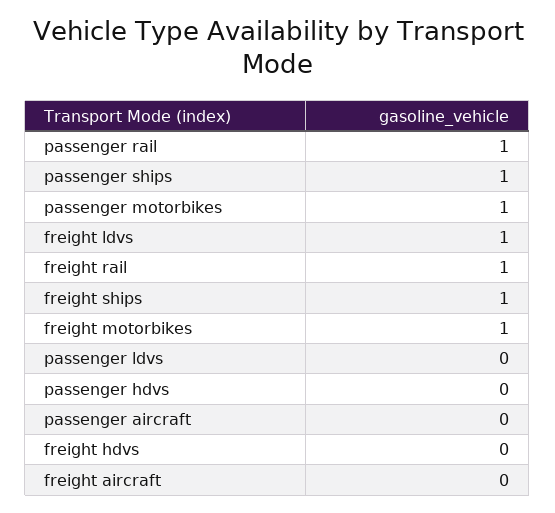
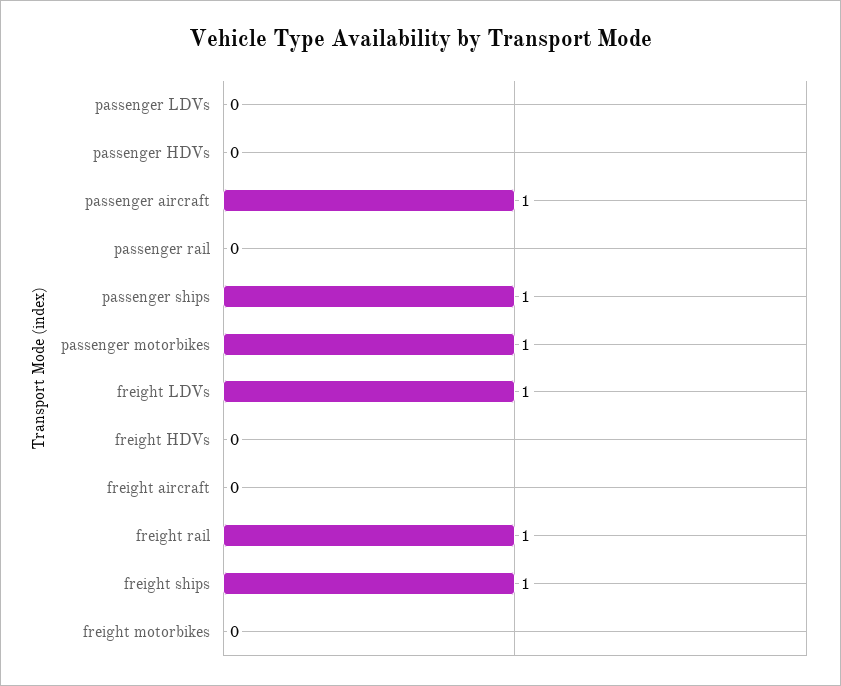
  {
-   "passenger rail": 1,
+   "passenger rail": 0,
    "passenger ships": 1,
    "passenger motorbikes": 1,
    "freight ldvs": 1,
    "freight rail": 1,
    "freight ships": 1,
-   "freight motorbikes": 1,
+   "freight motorbikes": 0,
    "passenger ldvs": 0,
    "passenger hdvs": 0,
-   "passenger aircraft": 0,
+   "passenger aircraft": 1,
    "freight hdvs": 0,
    "freight aircraft": 0
  }

